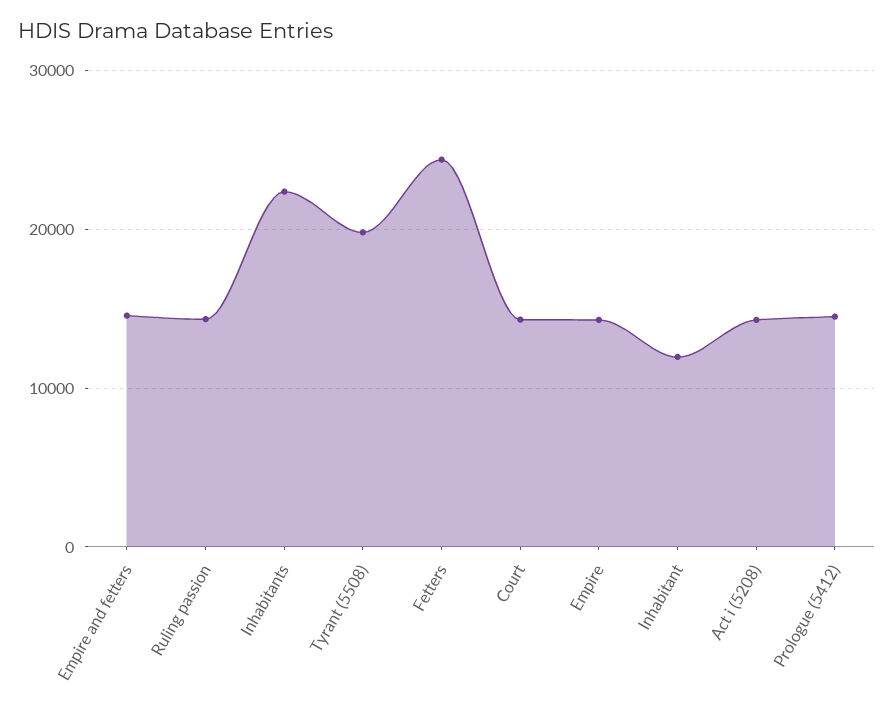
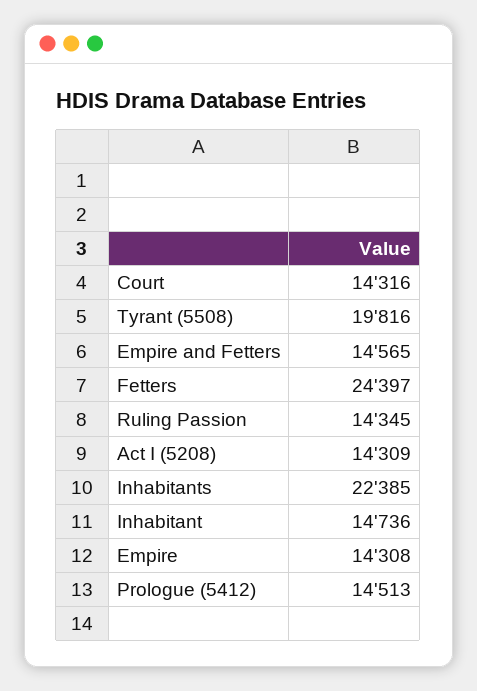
  {
    "Empire and fetters": 14565,
    "Ruling passion": 14345,
    "Inhabitants": 22385,
    "Tyrant (5508)": 19816,
    "Fetters": 24397,
    "Court": 14316,
    "Empire": 14308,
-   "Inhabitant": 12000,
+   "Inhabitant": 14736,
    "Act i (5208)": 14309,
    "Prologue (5412)": 14513
  }

